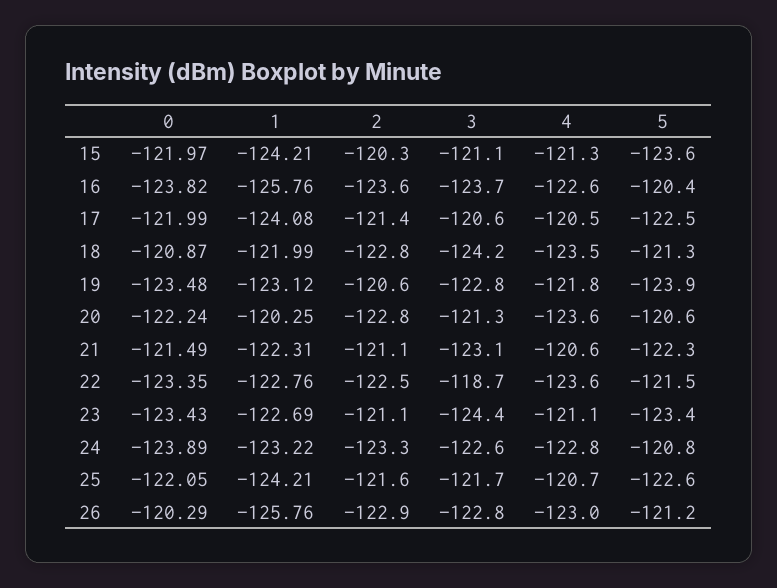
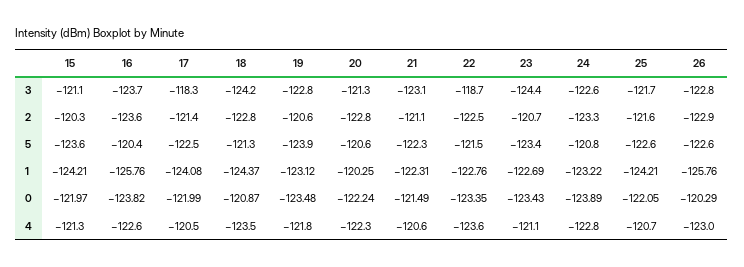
  {
    "0": {
      "15": -121.97,
      "16": -123.82,
      "17": -121.99,
      "18": -120.87,
      "19": -123.48,
      "20": -122.24,
      "21": -121.49,
      "22": -123.35,
      "23": -123.43,
      "24": -123.89,
      "25": -122.05,
      "26": -120.29
    },
    "1": {
      "15": -124.21,
      "16": -125.76,
      "17": -124.08,
-     "18": -121.99,
+     "18": -124.37,
      "19": -123.12,
      "20": -120.25,
      "21": -122.31,
      "22": -122.76,
      "23": -122.69,
      "24": -123.22,
      "25": -124.21,
      "26": -125.76
    },
    "2": {
      "15": -120.3,
      "16": -123.6,
      "17": -121.4,
      "18": -122.8,
      "19": -120.6,
      "20": -122.8,
      "21": -121.1,
      "22": -122.5,
-     "23": -121.1,
+     "23": -120.7,
      "24": -123.3,
      "25": -121.6,
      "26": -122.9
    },
    "3": {
      "15": -121.1,
      "16": -123.7,
-     "17": -120.6,
+     "17": -118.3,
      "18": -124.2,
      "19": -122.8,
      "20": -121.3,
      "21": -123.1,
      "22": -118.7,
      "23": -124.4,
      "24": -122.6,
      "25": -121.7,
      "26": -122.8
    },
    "4": {
      "15": -121.3,
      "16": -122.6,
      "17": -120.5,
      "18": -123.5,
      "19": -121.8,
-     "20": -123.6,
+     "20": -122.3,
      "21": -120.6,
      "22": -123.6,
      "23": -121.1,
      "24": -122.8,
      "25": -120.7,
      "26": -123
    },
    "5": {
      "15": -123.6,
      "16": -120.4,
      "17": -122.5,
      "18": -121.3,
      "19": -123.9,
      "20": -120.6,
      "21": -122.3,
      "22": -121.5,
      "23": -123.4,
      "24": -120.8,
      "25": -122.6,
-     "26": -121.2
+     "26": -122.6
    }
  }

